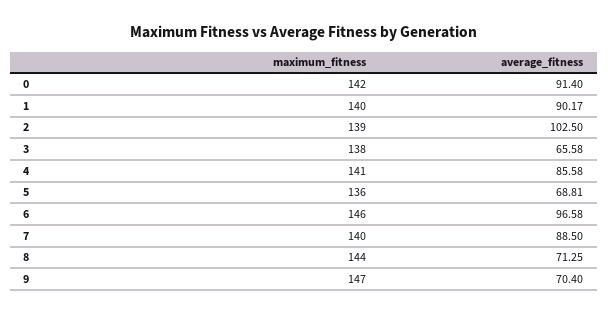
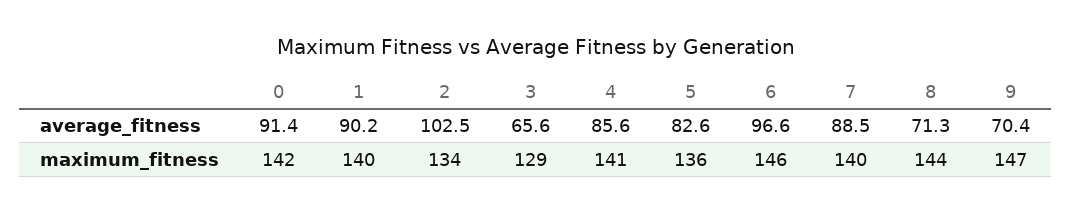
  {
    "maximum_fitness": {
      "0": 142,
      "1": 140,
-     "2": 139,
+     "2": 134,
-     "3": 138,
+     "3": 129,
      "4": 141,
      "5": 136,
      "6": 146,
      "7": 140,
      "8": 144,
      "9": 147
    },
    "average_fitness": {
      "0": 91.4,
      "1": 90.17,
      "2": 102.5,
      "3": 65.58,
      "4": 85.58,
-     "5": 68.81,
+     "5": 82.6,
      "6": 96.58,
      "7": 88.5,
      "8": 71.25,
      "9": 70.4
    }
  }

